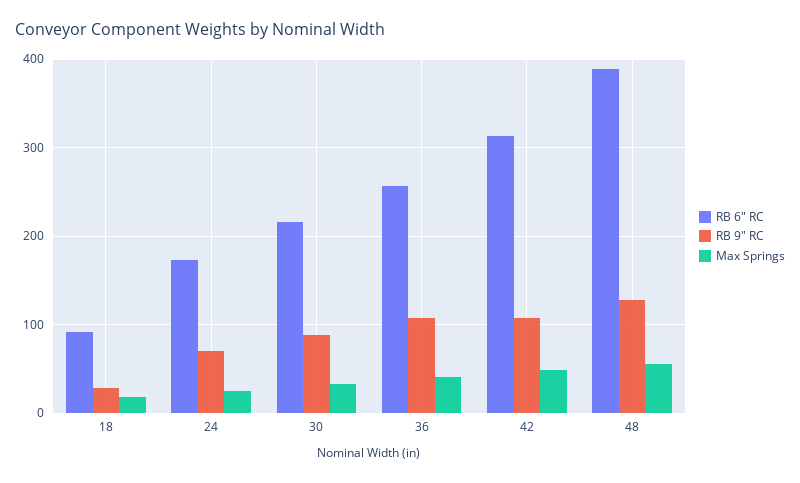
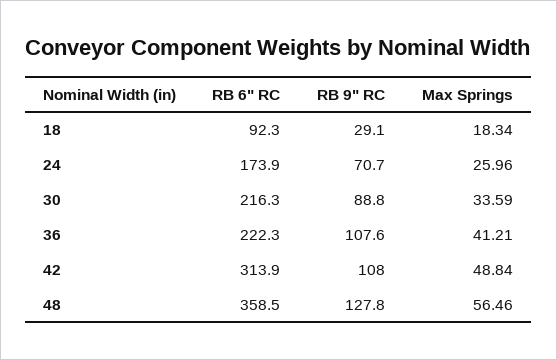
  {
    "RB 6\" RC": {
      "18": 92.3,
      "24": 173.9,
      "30": 216.3,
-     "36": 260,
+     "36": 222.3,
      "42": 313.9,
-     "48": 390
+     "48": 358.5
    },
    "RB 9\" RC": {
      "18": 29.1,
      "24": 70.7,
      "30": 88.8,
      "36": 107.6,
      "42": 108,
      "48": 127.8
    },
    "Max Springs": {
      "18": 18.34,
      "24": 25.96,
      "30": 33.59,
      "36": 41.21,
      "42": 48.84,
      "48": 56.46
    }
  }

